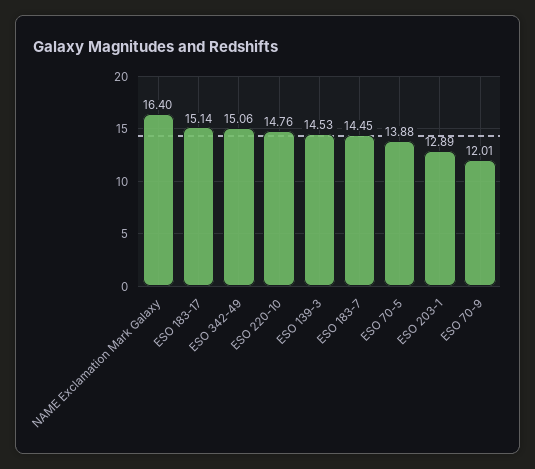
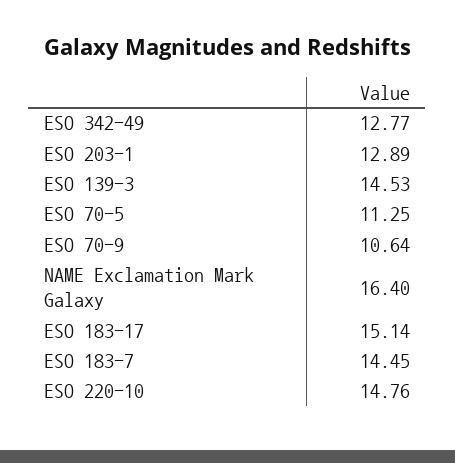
  {
    "NAME Exclamation Mark Galaxy": 16.4,
    "ESO 183-17": 15.14,
-   "ESO 342-49": 15.06,
+   "ESO 342-49": 12.77,
    "ESO 220-10": 14.76,
    "ESO 139-3": 14.53,
    "ESO 183-7": 14.45,
-   "ESO 70-5": 13.88,
+   "ESO 70-5": 11.25,
    "ESO 203-1": 12.89,
-   "ESO 70-9": 12.01
+   "ESO 70-9": 10.64
  }

